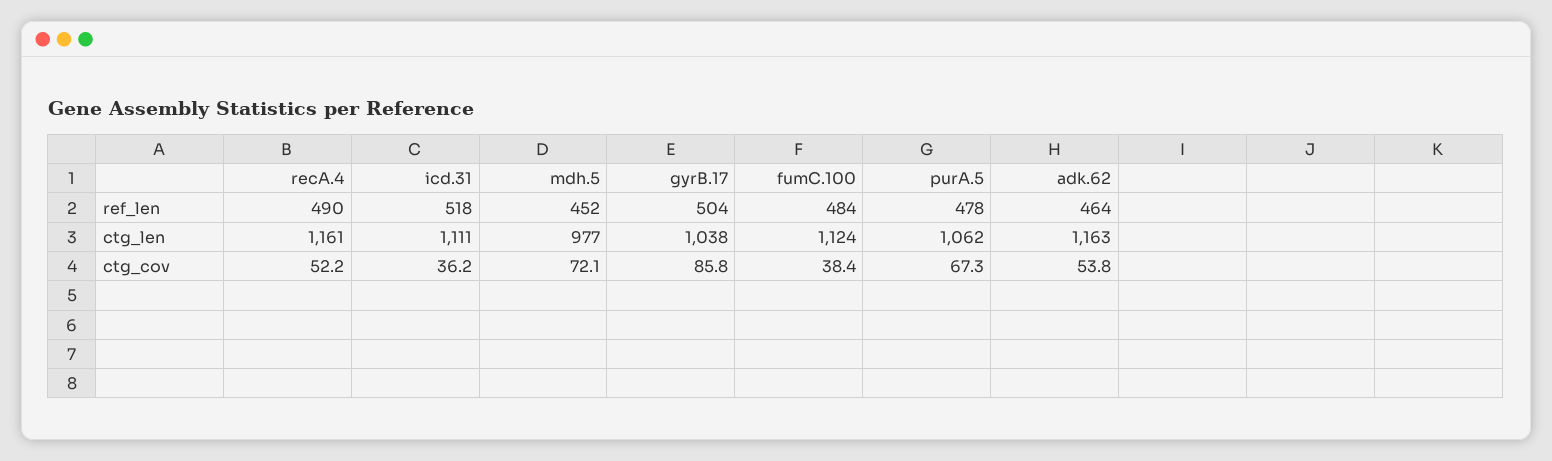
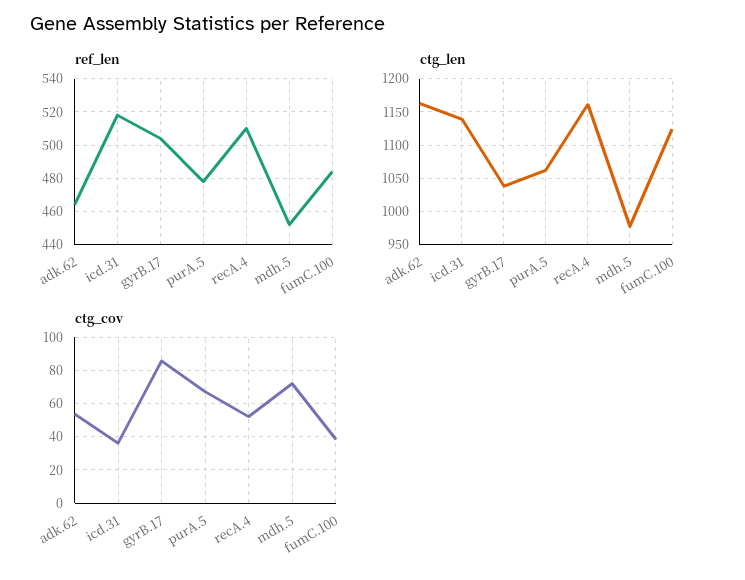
  {
    "ref_len": {
-     "recA.4": 490,
+     "recA.4": 510,
      "icd.31": 518,
      "mdh.5": 452,
      "gyrB.17": 504,
      "fumC.100": 484,
      "purA.5": 478,
      "adk.62": 464
    },
    "ctg_len": {
      "recA.4": 1161,
-     "icd.31": 1111,
+     "icd.31": 1140,
      "mdh.5": 977,
      "gyrB.17": 1038,
      "fumC.100": 1124,
      "purA.5": 1062,
      "adk.62": 1163
    },
    "ctg_cov": {
      "recA.4": 52.2,
      "icd.31": 36.2,
      "mdh.5": 72.1,
      "gyrB.17": 85.8,
      "fumC.100": 38.4,
      "purA.5": 67.3,
      "adk.62": 53.8
    }
  }

